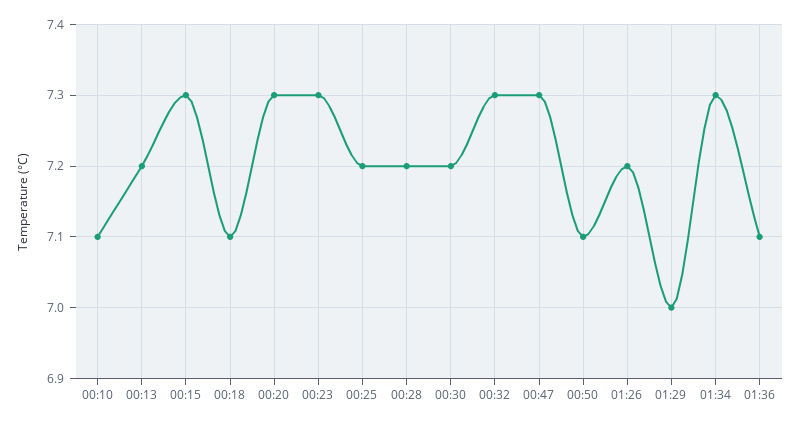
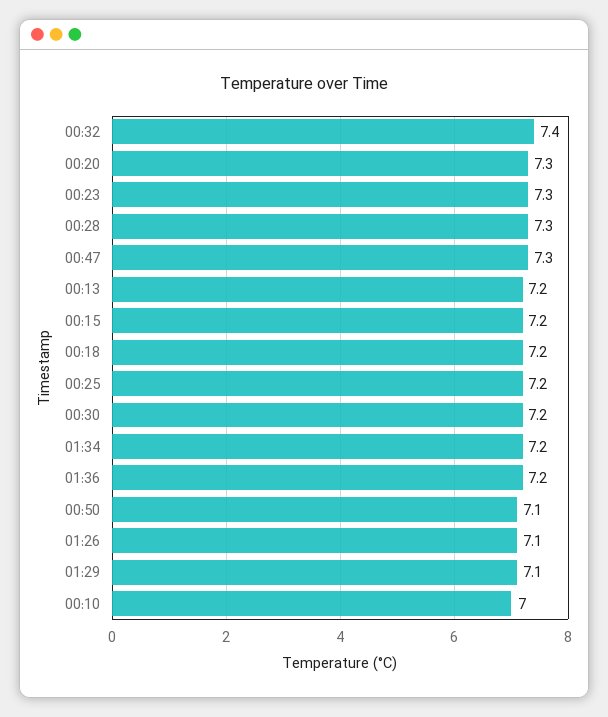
  {
-   "00:10": 7.1,
+   "00:10": 7,
    "00:13": 7.2,
-   "00:15": 7.3,
+   "00:15": 7.2,
-   "00:18": 7.1,
+   "00:18": 7.2,
    "00:20": 7.3,
    "00:23": 7.3,
    "00:25": 7.2,
-   "00:28": 7.2,
+   "00:28": 7.3,
    "00:30": 7.2,
-   "00:32": 7.3,
+   "00:32": 7.4,
    "00:47": 7.3,
    "00:50": 7.1,
-   "01:26": 7.2,
+   "01:26": 7.1,
-   "01:29": 7,
+   "01:29": 7.1,
-   "01:34": 7.3,
+   "01:34": 7.2,
-   "01:36": 7.1
+   "01:36": 7.2
  }

